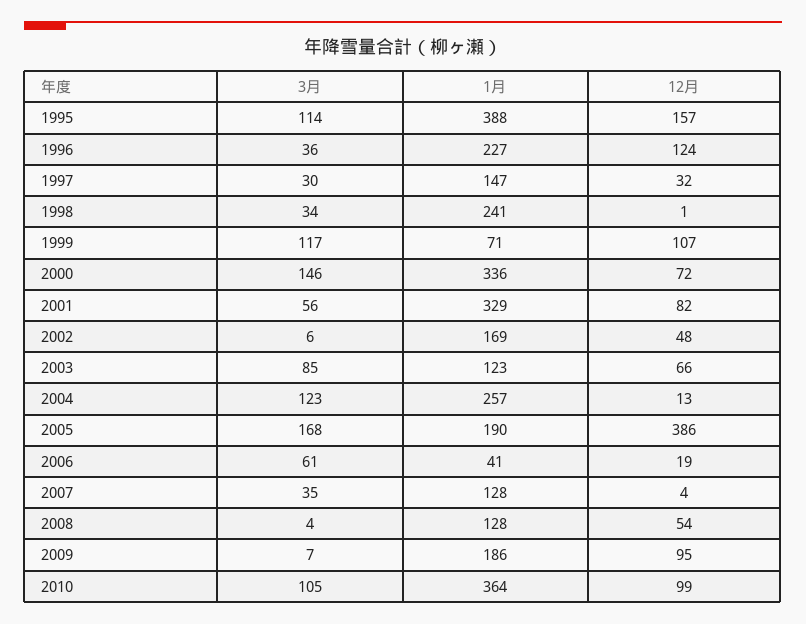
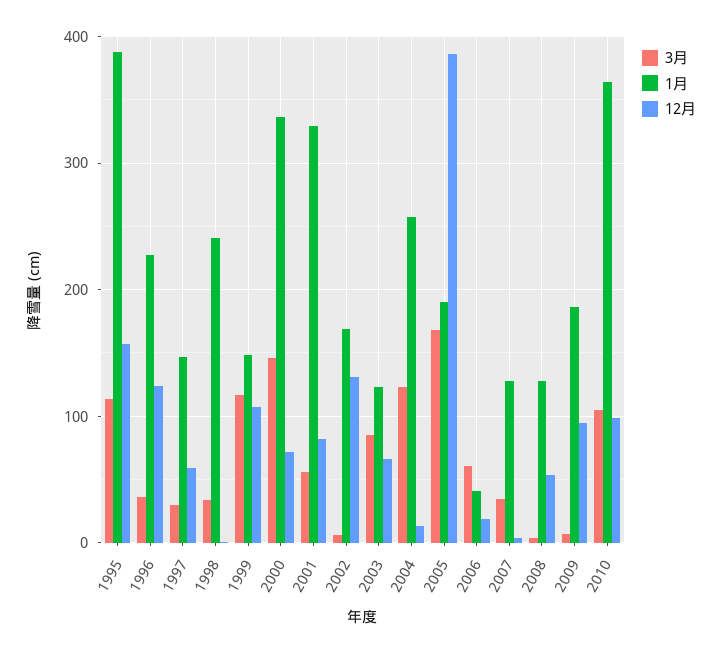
  {
    "3月": {
      "1995": 114,
      "1996": 36,
      "1997": 30,
      "1998": 34,
      "1999": 117,
      "2000": 146,
      "2001": 56,
      "2002": 6,
      "2003": 85,
      "2004": 123,
      "2005": 168,
      "2006": 61,
      "2007": 35,
      "2008": 4,
      "2009": 7,
      "2010": 105
    },
    "1月": {
      "1995": 388,
      "1996": 227,
      "1997": 147,
      "1998": 241,
-     "1999": 71,
+     "1999": 150,
      "2000": 336,
      "2001": 329,
      "2002": 169,
      "2003": 123,
      "2004": 257,
      "2005": 190,
      "2006": 41,
      "2007": 128,
      "2008": 128,
      "2009": 186,
      "2010": 364
    },
    "12月": {
      "1995": 157,
      "1996": 124,
-     "1997": 32,
+     "1997": 60,
      "1998": 1,
      "1999": 107,
      "2000": 72,
      "2001": 82,
-     "2002": 48,
+     "2002": 130,
      "2003": 66,
      "2004": 13,
      "2005": 386,
      "2006": 19,
      "2007": 4,
      "2008": 54,
      "2009": 95,
      "2010": 99
    }
  }

